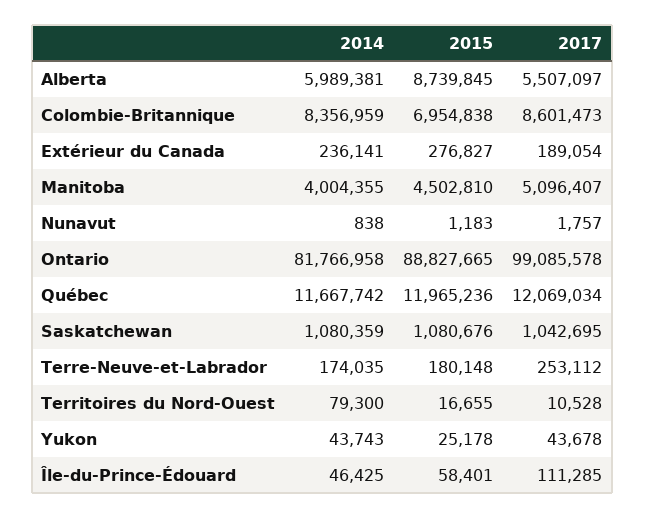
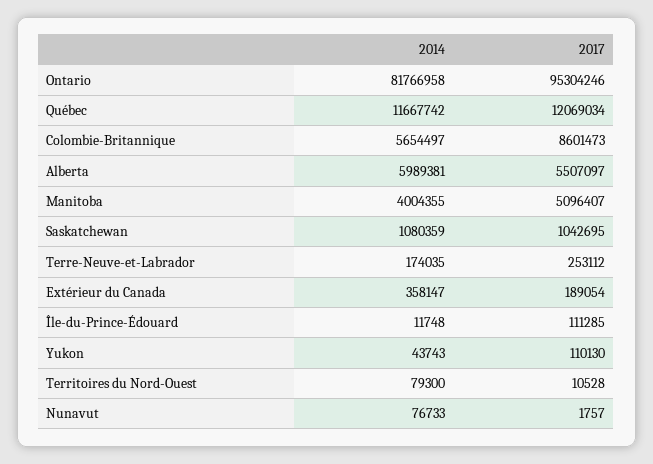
  {
    "2014": {
      "Alberta": 5989381,
-     "Colombie-Britannique": 8356959,
+     "Colombie-Britannique": 5654497,
-     "Extérieur du Canada": 236141,
+     "Extérieur du Canada": 358147,
      "Manitoba": 4004355,
-     "Nunavut": 838,
+     "Nunavut": 76733,
      "Ontario": 81766958,
      "Québec": 11667742,
      "Saskatchewan": 1080359,
      "Terre-Neuve-et-Labrador": 174035,
      "Territoires du Nord-Ouest": 79300,
      "Yukon": 43743,
-     "Île-du-Prince-Édouard": 46425
+     "Île-du-Prince-Édouard": 11748
    },
-   "2015": {
-     "Alberta": 8739845,
-     "Colombie-Britannique": 6954838,
-     "Extérieur du Canada": 276827,
-     "Manitoba": 4502810,
-     "Nunavut": 1183,
-     "Ontario": 88827665,
-     "Québec": 11965236,
-     "Saskatchewan": 1080676,
-     "Terre-Neuve-et-Labrador": 180148,
-     "Territoires du Nord-Ouest": 16655,
-     "Yukon": 25178,
-     "Île-du-Prince-Édouard": 58401
-   },
    "2017": {
      "Alberta": 5507097,
      "Colombie-Britannique": 8601473,
      "Extérieur du Canada": 189054,
      "Manitoba": 5096407,
      "Nunavut": 1757,
-     "Ontario": 99085578,
+     "Ontario": 95304246,
      "Québec": 12069034,
      "Saskatchewan": 1042695,
      "Terre-Neuve-et-Labrador": 253112,
      "Territoires du Nord-Ouest": 10528,
-     "Yukon": 43678,
+     "Yukon": 110130,
      "Île-du-Prince-Édouard": 111285
    }
  }

